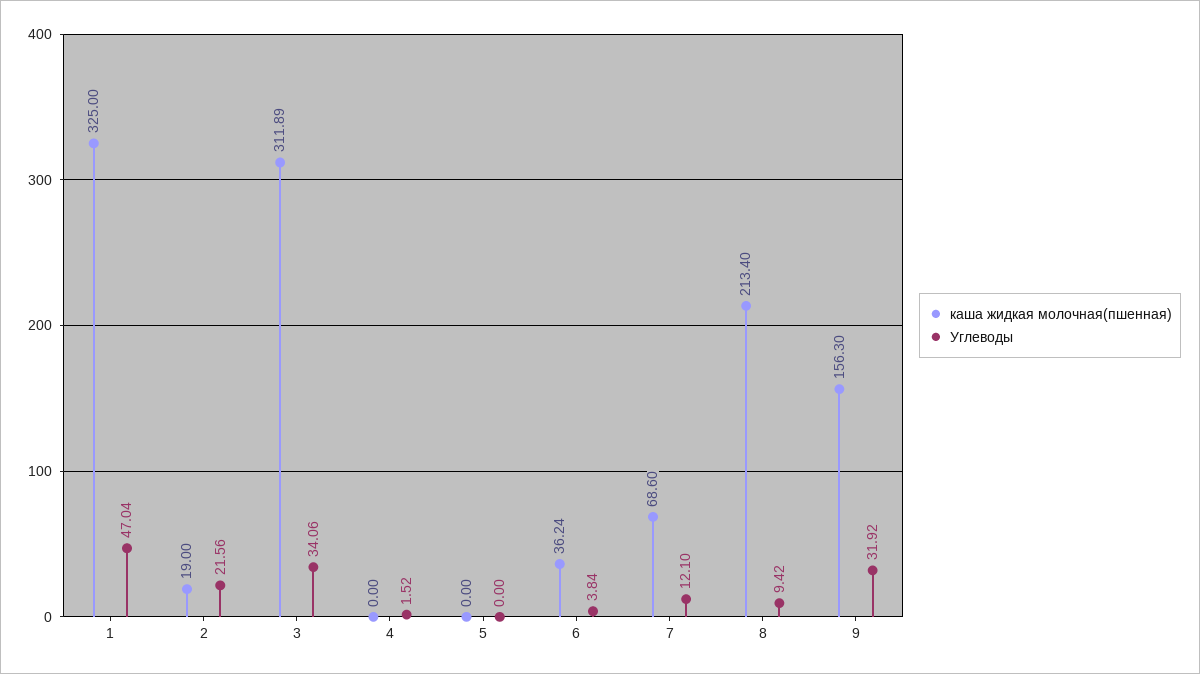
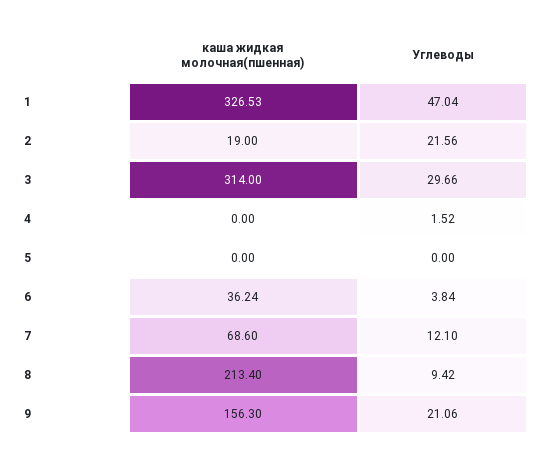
  {
    "каша жидкая молочная(пшенная)": {
-     "1": 325,
+     "1": 326.53,
      "2": 19,
-     "3": 311.89,
+     "3": 314,
      "4": 0,
      "5": 0,
      "6": 36.24,
      "7": 68.6,
      "8": 213.4,
      "9": 156.3
    },
    "Углеводы": {
      "1": 47.04,
      "2": 21.56,
-     "3": 34.06,
+     "3": 29.66,
      "4": 1.52,
      "5": 0,
      "6": 3.84,
      "7": 12.1,
      "8": 9.42,
-     "9": 31.92
+     "9": 21.06
    }
  }

